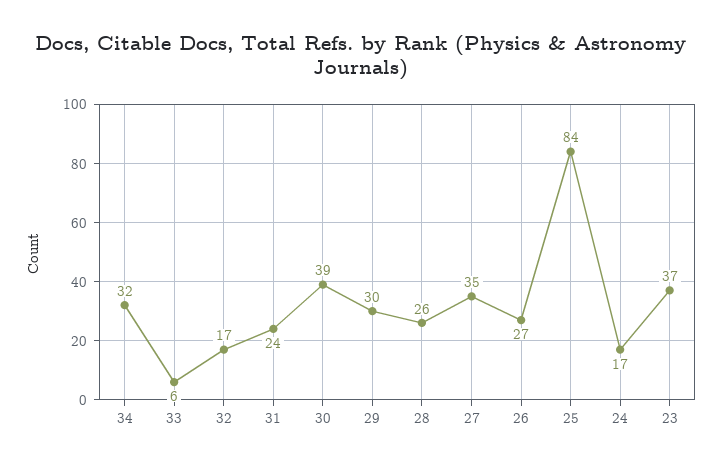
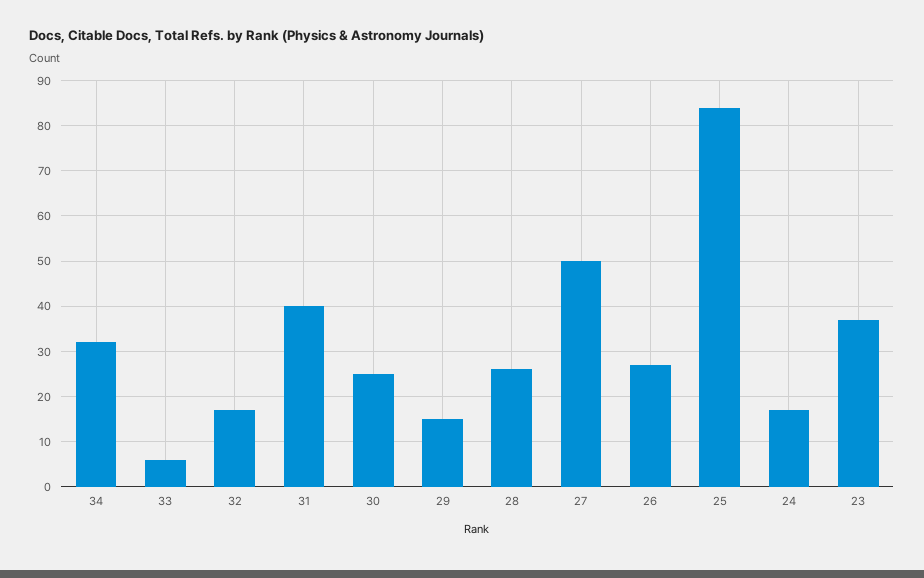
  {
    "34": 32,
    "33": 6,
    "32": 17,
-   "31": 24,
+   "31": 40,
-   "30": 39,
+   "30": 25,
-   "29": 30,
+   "29": 15,
    "28": 26,
-   "27": 35,
+   "27": 50,
    "26": 27,
    "25": 84,
    "24": 17,
    "23": 37
  }

